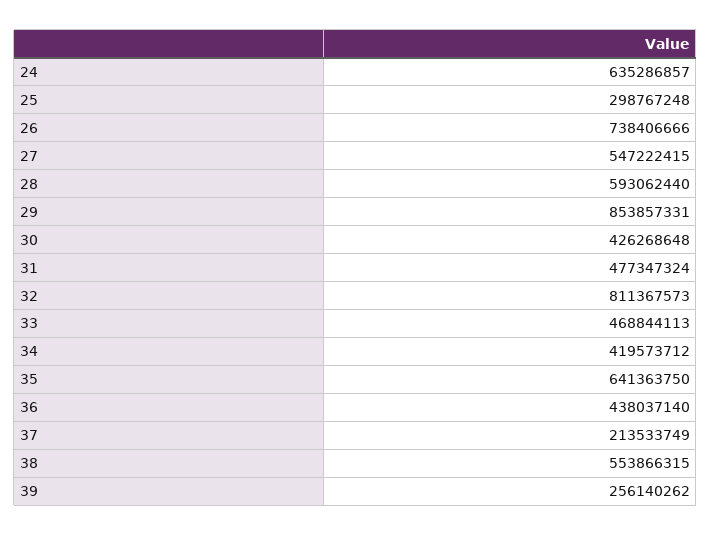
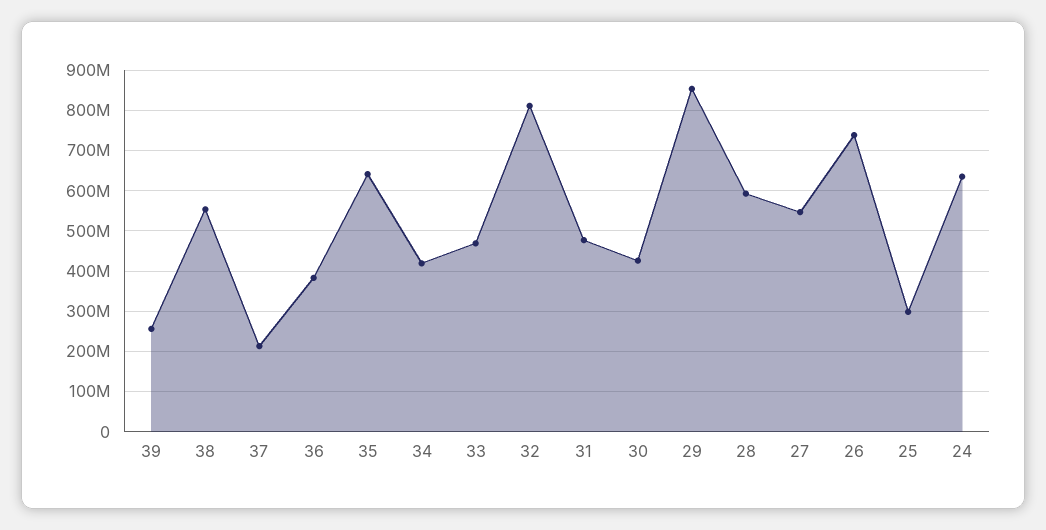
  {
    "24": 635286857,
    "25": 298767248,
    "26": 738406666,
    "27": 547222415,
    "28": 593062440,
    "29": 853857331,
    "30": 426268648,
    "31": 477347324,
    "32": 811367573,
    "33": 468844113,
    "34": 419573712,
    "35": 641363750,
-   "36": 438037140,
+   "36": 380000000,
    "37": 213533749,
    "38": 553866315,
    "39": 256140262
  }

